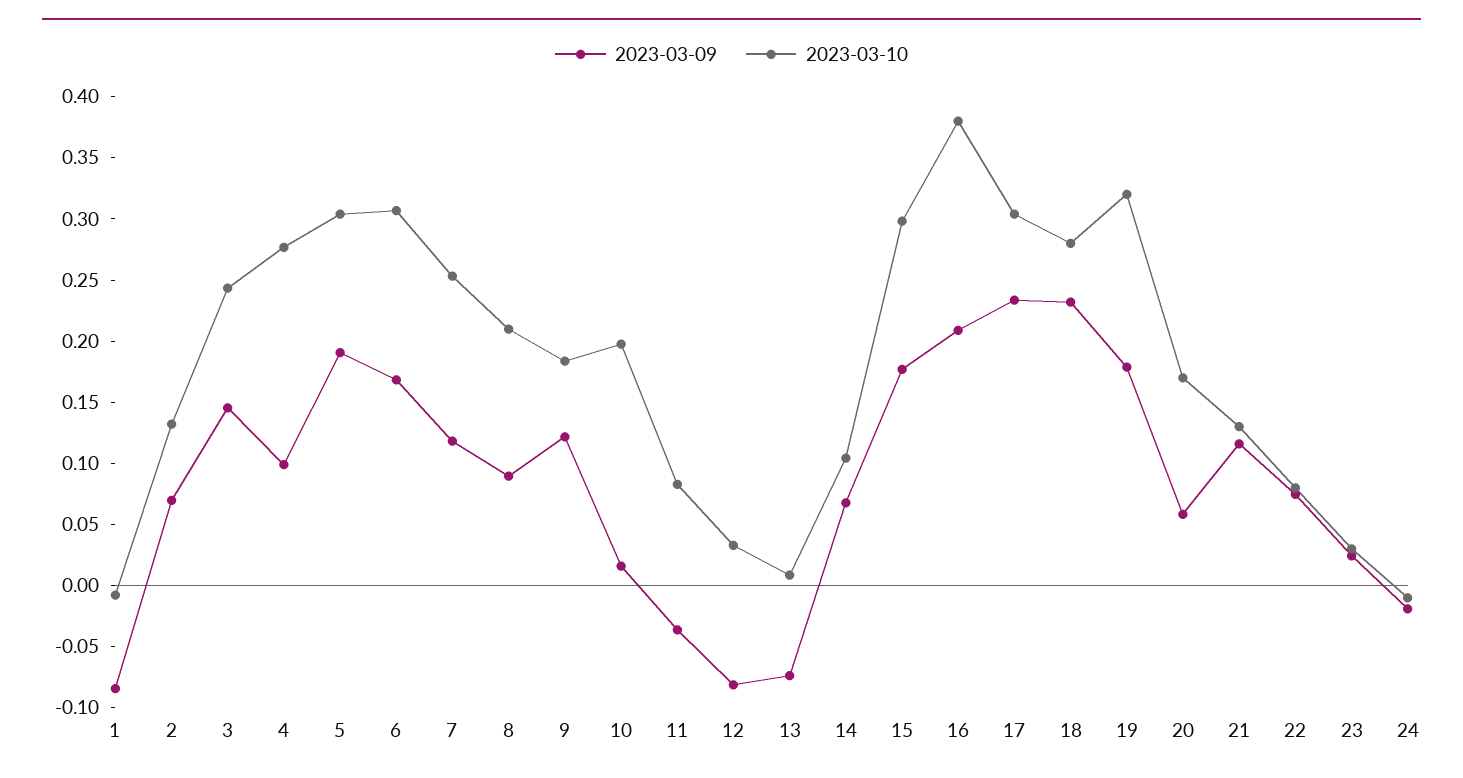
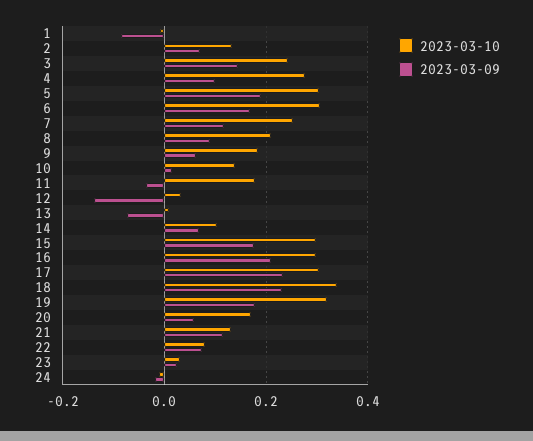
  {
    "2023-03-09": {
      "1": -0.08,
      "2": 0.07,
      "3": 0.15,
      "4": 0.1,
      "5": 0.19,
      "6": 0.17,
      "7": 0.12,
      "8": 0.09,
-     "9": 0.12,
+     "9": 0.06,
      "10": 0.02,
      "11": -0.04,
-     "12": -0.08,
+     "12": -0.14,
      "13": -0.07,
      "14": 0.07,
      "15": 0.18,
      "16": 0.21,
      "17": 0.23,
      "18": 0.23,
      "19": 0.18,
      "20": 0.06,
      "21": 0.12,
      "22": 0.07,
      "23": 0.02,
      "24": -0.02
    },
    "2023-03-10": {
      "1": -0.01,
      "2": 0.13,
      "3": 0.24,
      "4": 0.28,
      "5": 0.3,
      "6": 0.31,
      "7": 0.25,
      "8": 0.21,
      "9": 0.18,
-     "10": 0.2,
+     "10": 0.14,
-     "11": 0.08,
+     "11": 0.18,
      "12": 0.03,
      "13": 0.01,
      "14": 0.1,
      "15": 0.3,
-     "16": 0.38,
+     "16": 0.3,
      "17": 0.3,
-     "18": 0.28,
+     "18": 0.34,
      "19": 0.32,
      "20": 0.17,
      "21": 0.13,
      "22": 0.08,
      "23": 0.03,
      "24": -0.01
    }
  }

